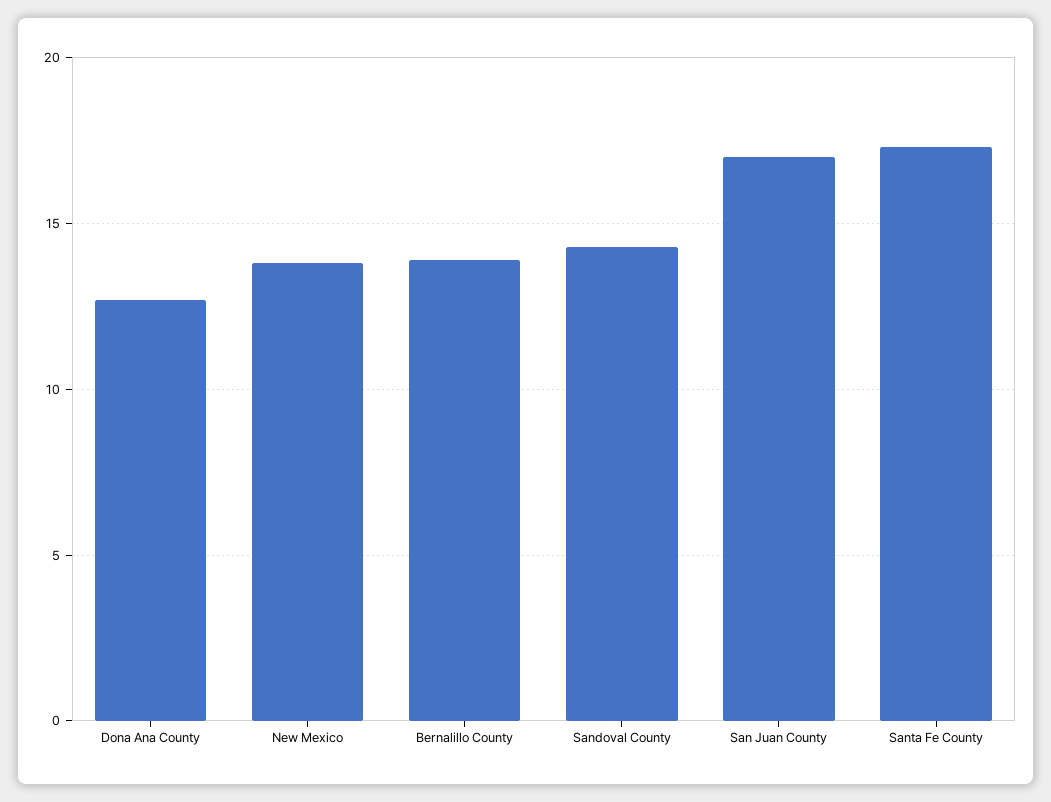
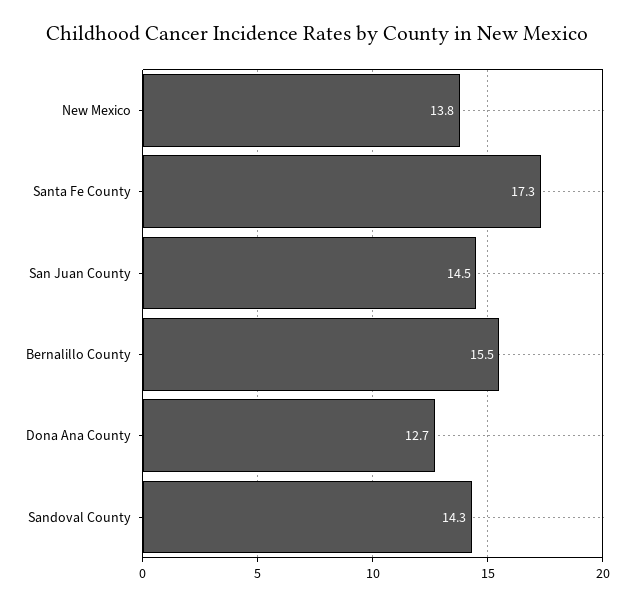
  {
    "Dona Ana County": 12.7,
    "New Mexico": 13.8,
-   "Bernalillo County": 14,
+   "Bernalillo County": 15.5,
    "Sandoval County": 14.3,
-   "San Juan County": 17,
+   "San Juan County": 14.5,
    "Santa Fe County": 17.3
  }

